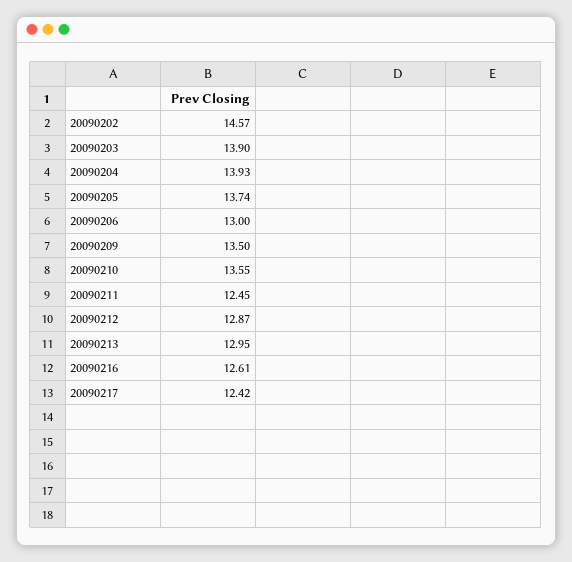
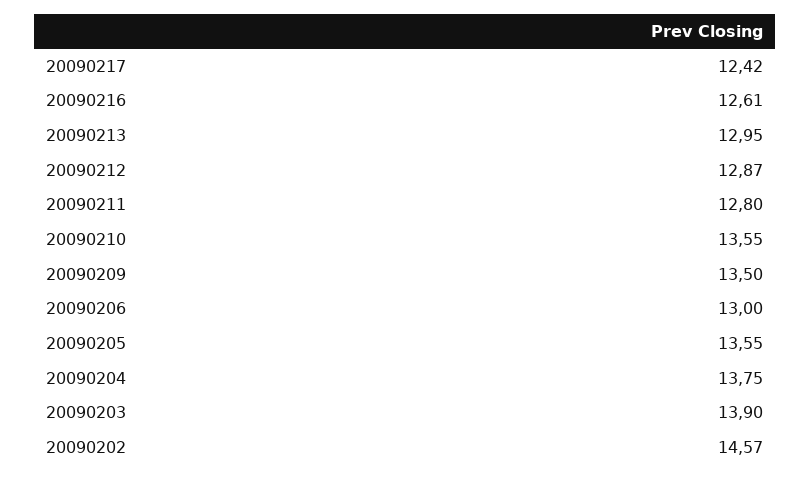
  {
    "20090202": 14.57,
    "20090203": 13.9,
-   "20090204": 13.93,
+   "20090204": 13.75,
-   "20090205": 13.74,
+   "20090205": 13.55,
    "20090206": 13,
    "20090209": 13.5,
    "20090210": 13.55,
-   "20090211": 12.45,
+   "20090211": 12.8,
    "20090212": 12.87,
    "20090213": 12.95,
    "20090216": 12.61,
    "20090217": 12.42
  }

